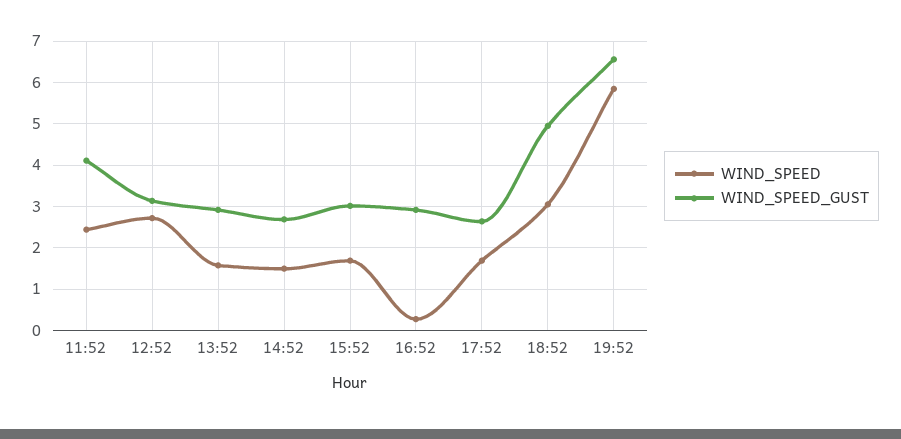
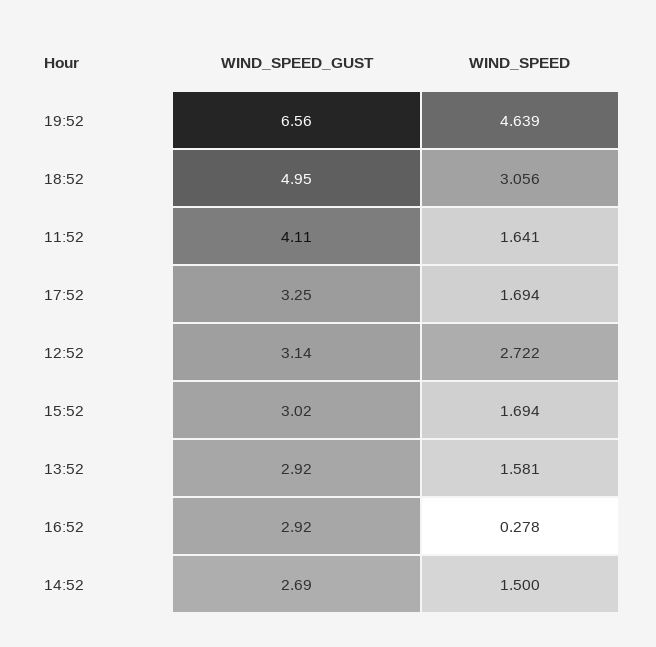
  {
    "WIND_SPEED": {
-     "11:52": 2.4,
+     "11:52": 1.641,
      "12:52": 2.722,
      "13:52": 1.581,
      "14:52": 1.5,
      "15:52": 1.694,
      "16:52": 0.278,
      "17:52": 1.694,
      "18:52": 3.056,
-     "19:52": 5.8
+     "19:52": 4.639
    },
    "WIND_SPEED_GUST": {
      "11:52": 4.11,
      "12:52": 3.14,
      "13:52": 2.92,
      "14:52": 2.69,
      "15:52": 3.02,
      "16:52": 2.92,
-     "17:52": 2.6,
+     "17:52": 3.25,
      "18:52": 4.95,
      "19:52": 6.56
    }
  }

